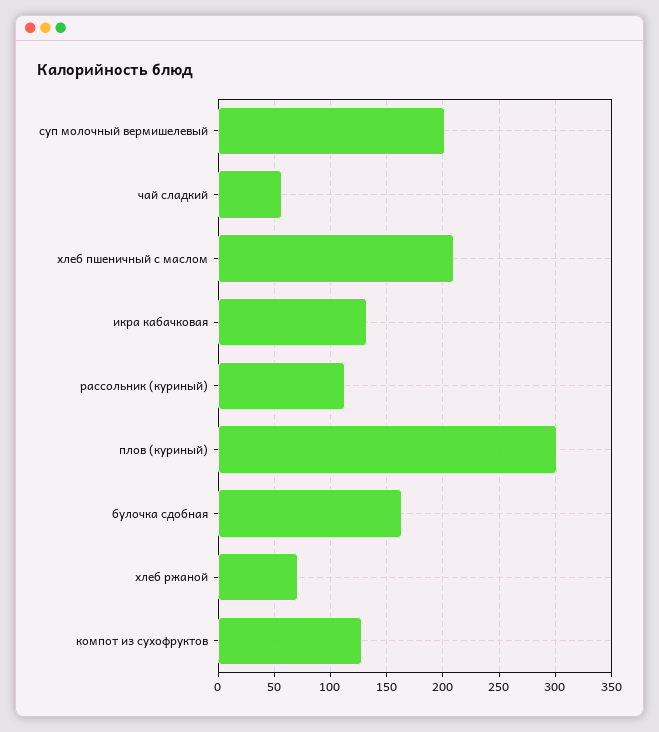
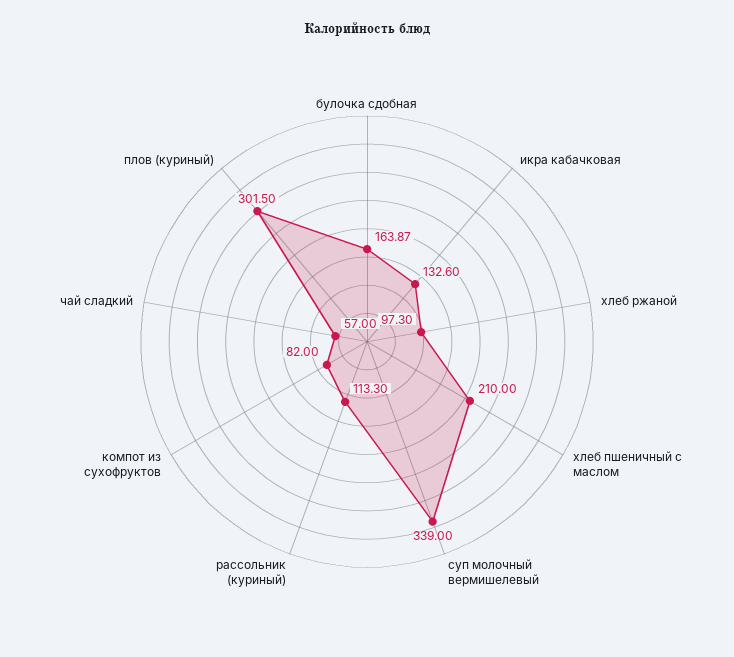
  {
-   "суп молочный вермишелевый": 200,
+   "суп молочный вермишелевый": 339,
    "чай сладкий": 57,
    "хлеб пшеничный с маслом": 210,
    "икра кабачковая": 132.6,
    "рассольник (куриный)": 113.3,
    "плов (куриный)": 301.5,
    "булочка сдобная": 163.87,
-   "хлеб ржаной": 70,
+   "хлеб ржаной": 97.3,
-   "компот из сухофруктов": 130
+   "компот из сухофруктов": 82
  }

